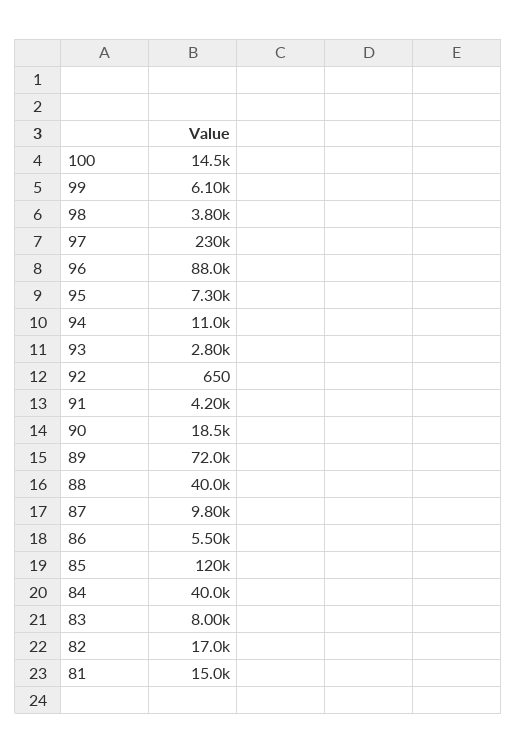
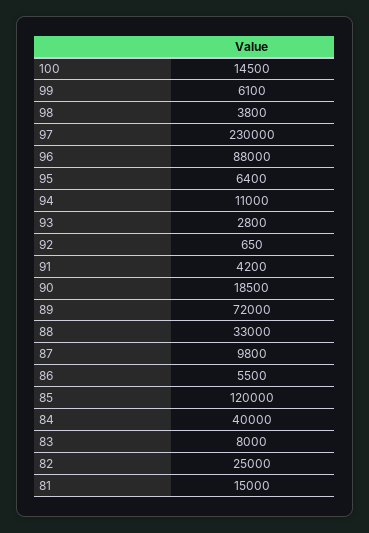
  {
    "100": 14500,
    "99": 6100,
    "98": 3800,
    "97": 230000,
    "96": 88000,
-   "95": 7300,
+   "95": 6400,
    "94": 11000,
    "93": 2800,
    "92": 650,
    "91": 4200,
    "90": 18500,
    "89": 72000,
-   "88": 40000,
+   "88": 33000,
    "87": 9800,
    "86": 5500,
    "85": 120000,
    "84": 40000,
    "83": 8000,
-   "82": 17000,
+   "82": 25000,
    "81": 15000
  }

